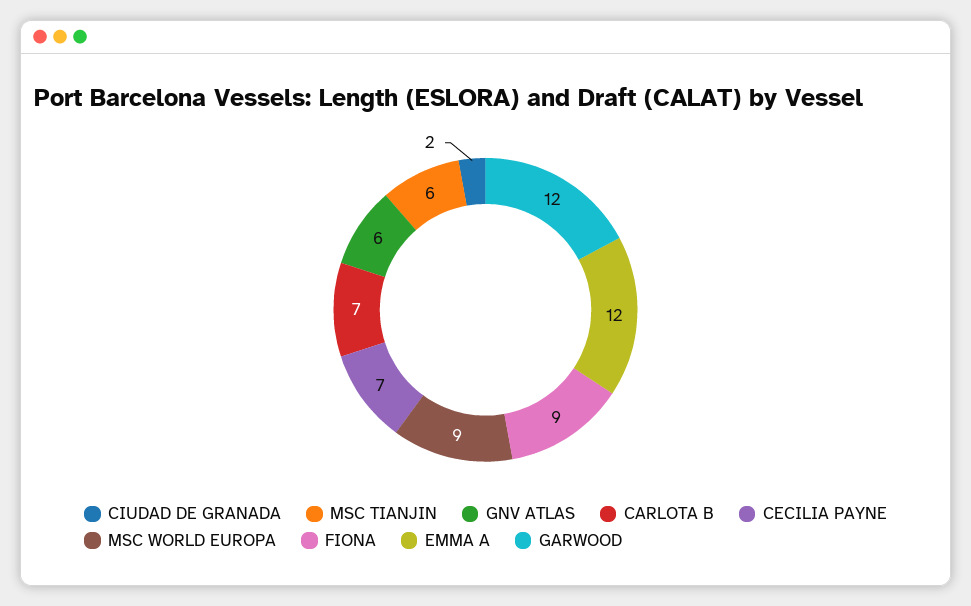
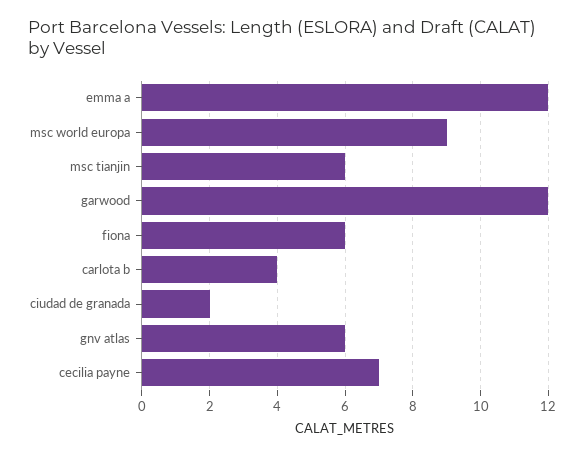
  {
    "CIUDAD DE GRANADA": 2,
    "MSC TIANJIN": 6,
    "GNV ATLAS": 6,
-   "CARLOTA B": 7,
+   "CARLOTA B": 4,
    "CECILIA PAYNE": 7,
    "MSC WORLD EUROPA": 9,
-   "FIONA": 9,
+   "FIONA": 6,
    "EMMA A": 12,
    "GARWOOD": 12
  }

